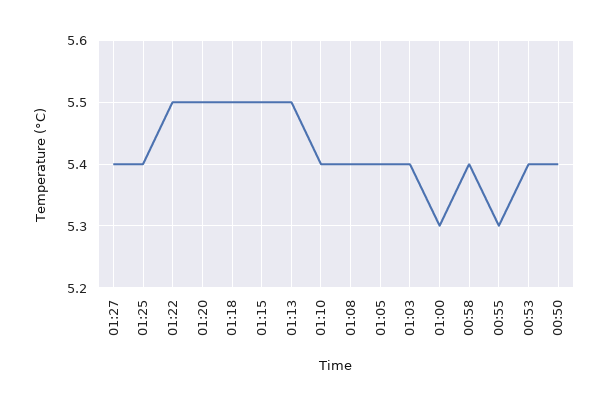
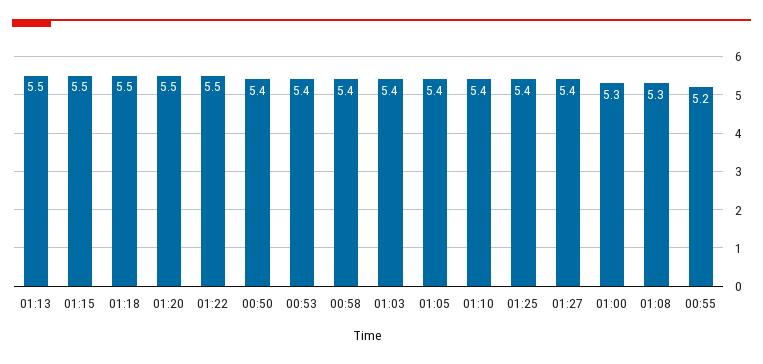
  {
    "01:27": 5.4,
    "01:25": 5.4,
    "01:22": 5.5,
    "01:20": 5.5,
    "01:18": 5.5,
    "01:15": 5.5,
    "01:13": 5.5,
    "01:10": 5.4,
-   "01:08": 5.4,
+   "01:08": 5.3,
    "01:05": 5.4,
    "01:03": 5.4,
    "01:00": 5.3,
    "00:58": 5.4,
-   "00:55": 5.3,
+   "00:55": 5.2,
    "00:53": 5.4,
    "00:50": 5.4
  }

